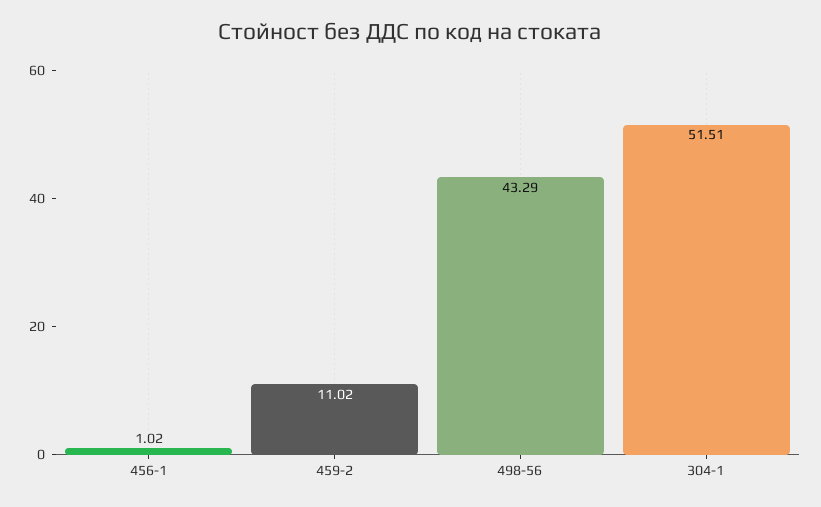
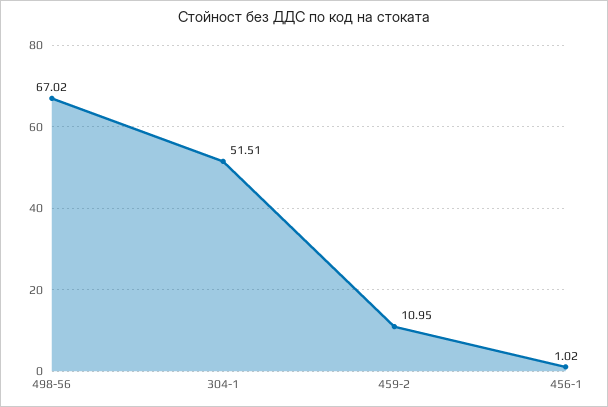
  {
    "456-1": 1.02,
-   "459-2": 11.02,
+   "459-2": 10.95,
-   "498-56": 43.29,
+   "498-56": 67.02,
    "304-1": 51.51
  }

